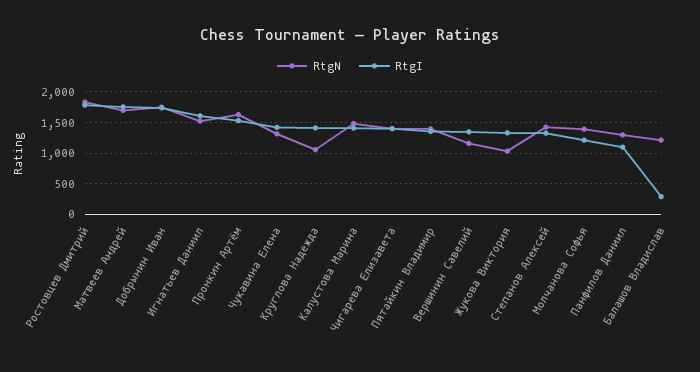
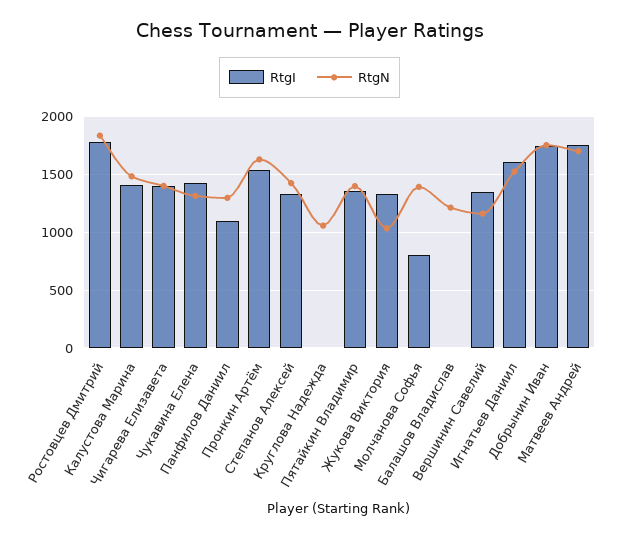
  {
    "RtgN": {
      "Ростовцев Дмитрий": 1800,
      "Матвеев Андрей": 1700,
      "Добрынин Иван": 1800,
      "Игнатьев Даниил": 1500,
      "Пронкин Артём": 1600,
      "Чукавина Елена": 1300,
      "Круглова Надежда": 1100,
      "Калустова Марина": 1500,
      "Чигарева Елизавета": 1400,
      "Пятайкин Владимир": 1400,
      "Вершинин Савелий": 1200,
      "Жукова Виктория": 1000,
      "Степанов Алексей": 1400,
      "Молчанова Софья": 1400,
      "Панфилов Даниил": 1300,
      "Балашов Владислав": 1200
    },
    "RtgI": {
      "Ростовцев Дмитрий": 1800,
      "Матвеев Андрей": 1800,
      "Добрынин Иван": 1700,
      "Игнатьев Даниил": 1600,
      "Пронкин Артём": 1500,
      "Чукавина Елена": 1400,
-     "Круглова Надежда": 1400,
+     "Круглова Надежда": 0,
      "Калустова Марина": 1400,
      "Чигарева Елизавета": 1400,
      "Пятайкин Владимир": 1400,
      "Вершинин Савелий": 1300,
      "Жукова Виктория": 1300,
      "Степанов Алексей": 1300,
-     "Молчанова Софья": 1200,
+     "Молчанова Софья": 800,
      "Панфилов Даниил": 1100,
-     "Балашов Владислав": 300
+     "Балашов Владислав": 0
    }
  }

